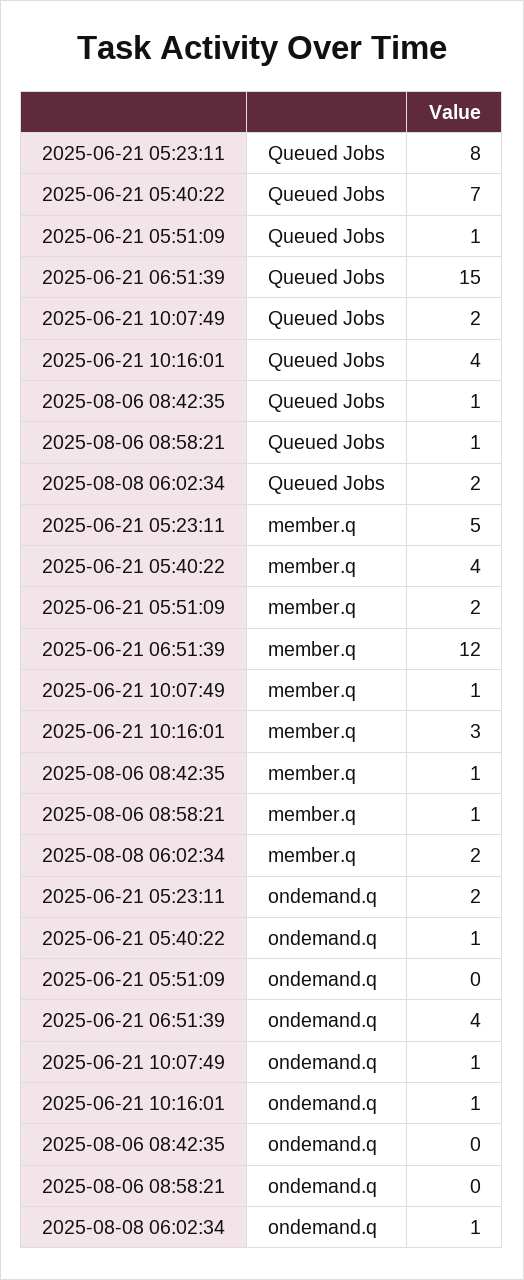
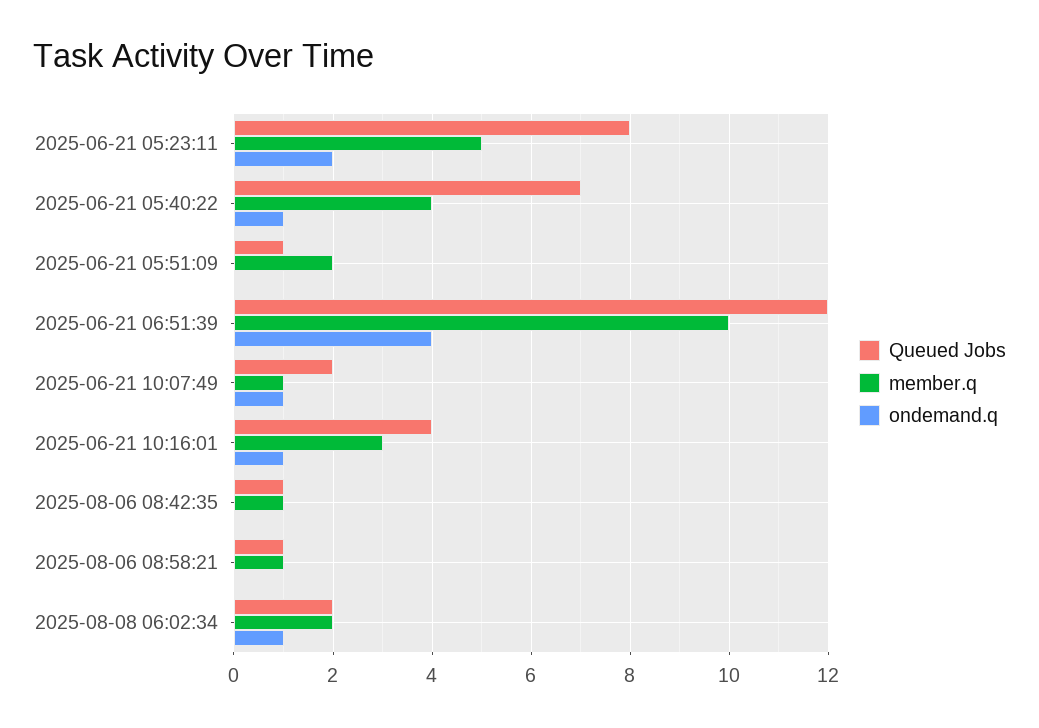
  {
    "Queued Jobs": {
      "2025-06-21 05:23:11": 8,
      "2025-06-21 05:40:22": 7,
      "2025-06-21 05:51:09": 1,
-     "2025-06-21 06:51:39": 15,
+     "2025-06-21 06:51:39": 12,
      "2025-06-21 10:07:49": 2,
      "2025-06-21 10:16:01": 4,
      "2025-08-06 08:42:35": 1,
      "2025-08-06 08:58:21": 1,
      "2025-08-08 06:02:34": 2
    },
    "member.q": {
      "2025-06-21 05:23:11": 5,
      "2025-06-21 05:40:22": 4,
      "2025-06-21 05:51:09": 2,
-     "2025-06-21 06:51:39": 12,
+     "2025-06-21 06:51:39": 10,
      "2025-06-21 10:07:49": 1,
      "2025-06-21 10:16:01": 3,
      "2025-08-06 08:42:35": 1,
      "2025-08-06 08:58:21": 1,
      "2025-08-08 06:02:34": 2
    },
    "ondemand.q": {
      "2025-06-21 05:23:11": 2,
      "2025-06-21 05:40:22": 1,
      "2025-06-21 05:51:09": 0,
      "2025-06-21 06:51:39": 4,
      "2025-06-21 10:07:49": 1,
      "2025-06-21 10:16:01": 1,
      "2025-08-06 08:42:35": 0,
      "2025-08-06 08:58:21": 0,
      "2025-08-08 06:02:34": 1
    }
  }

